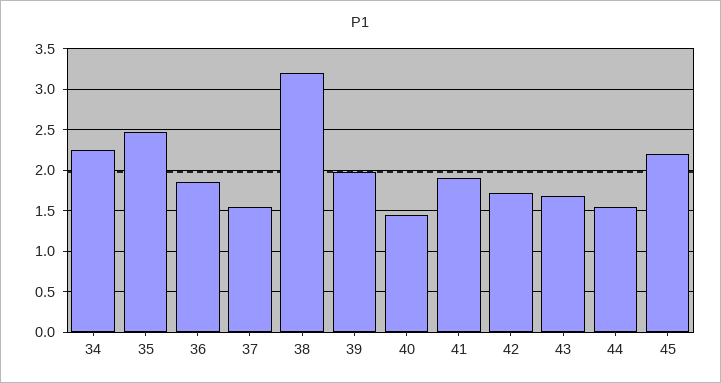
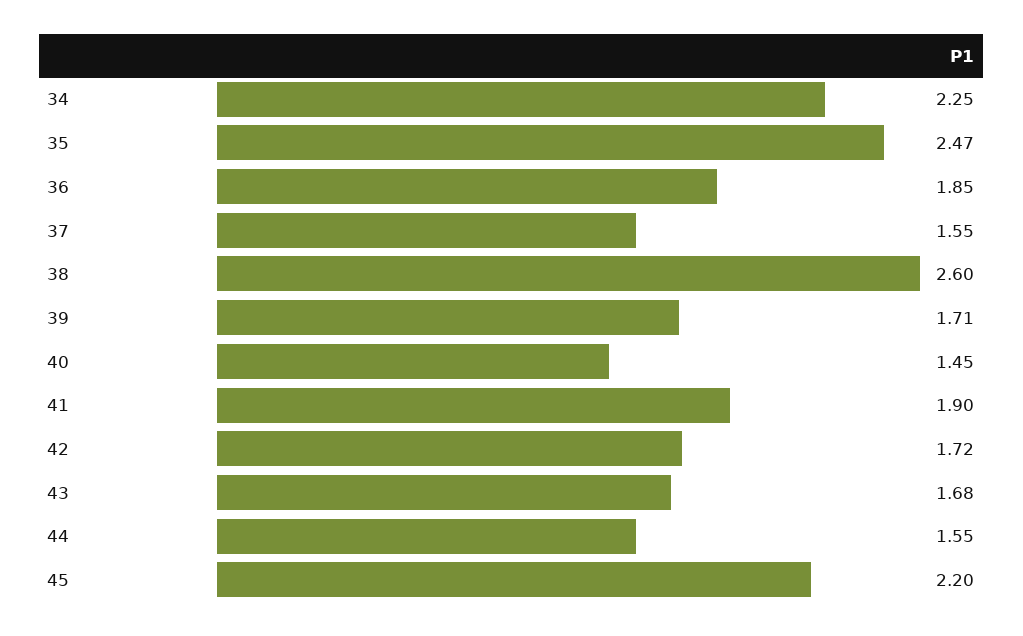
  {
    "34": 2.25,
    "35": 2.47,
    "36": 1.85,
    "37": 1.55,
-   "38": 3.2,
+   "38": 2.6,
-   "39": 2,
+   "39": 1.71,
    "40": 1.45,
    "41": 1.9,
    "42": 1.72,
    "43": 1.68,
    "44": 1.55,
    "45": 2.2
  }

